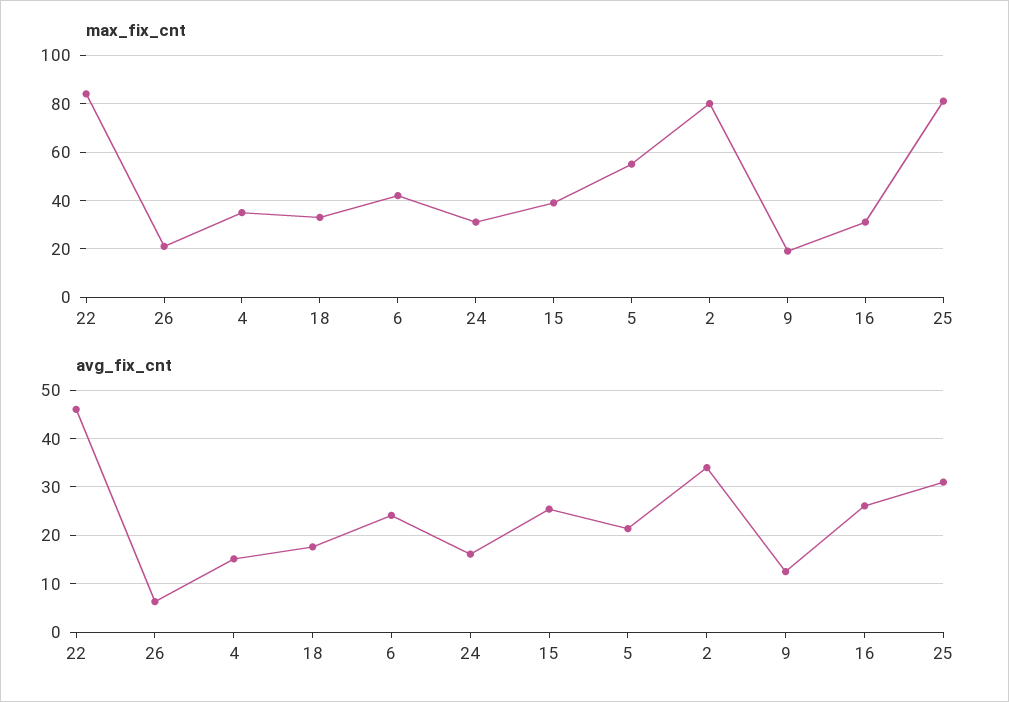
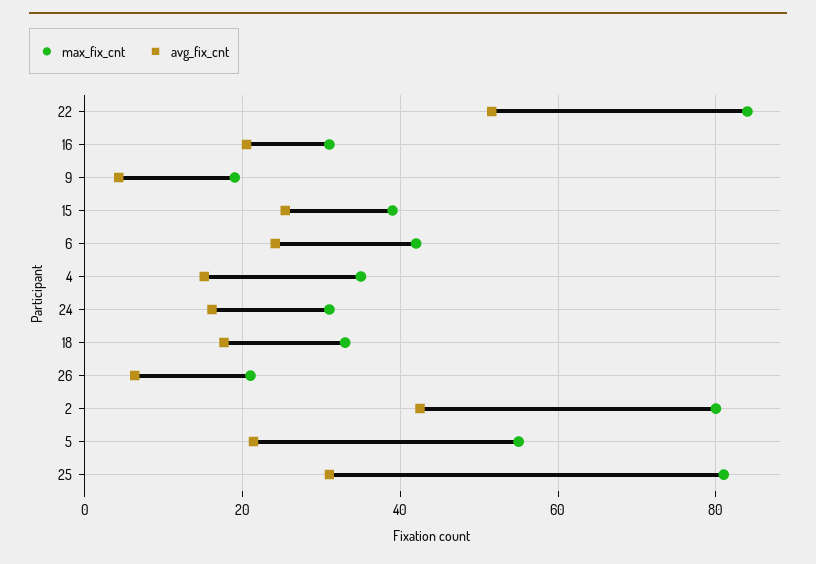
  {
    "max_fix_cnt": {
      "22": 84,
      "26": 22,
      "4": 36,
      "18": 34,
      "6": 42,
      "24": 32,
      "15": 40,
      "5": 56,
      "2": 80,
      "9": 20,
      "16": 32,
      "25": 82
    },
    "avg_fix_cnt": {
-     "22": 46,
+     "22": 52,
      "26": 6,
      "4": 16,
      "18": 18,
      "6": 24,
      "24": 16,
      "15": 26,
      "5": 22,
-     "2": 34,
+     "2": 42,
-     "9": 12,
+     "9": 4,
-     "16": 26,
+     "16": 20,
      "25": 32
    }
  }

